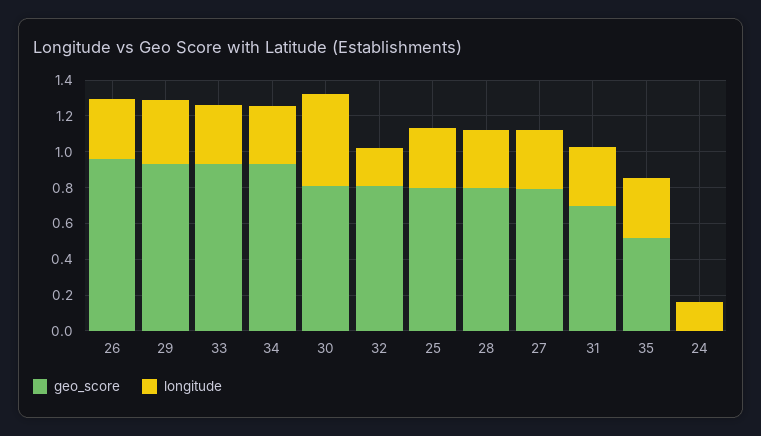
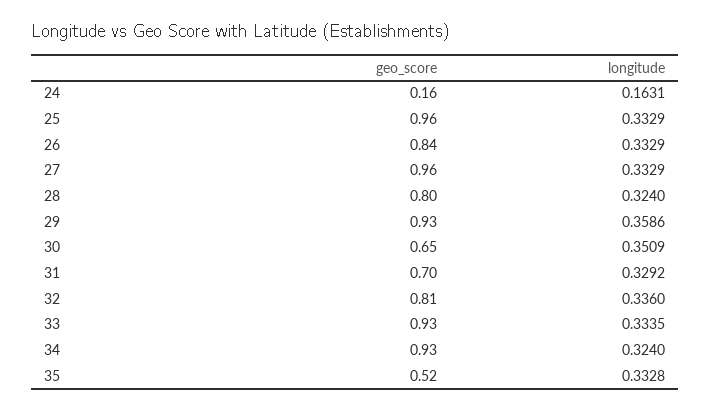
  {
    "geo_score": {
-     "26": 0.95,
+     "26": 0.84,
      "29": 0.93,
      "33": 0.93,
      "34": 0.93,
-     "30": 0.8,
+     "30": 0.65,
      "32": 0.81,
-     "25": 0.8,
+     "25": 0.96,
      "28": 0.8,
-     "27": 0.8,
+     "27": 0.96,
      "31": 0.7,
      "35": 0.52,
-     "24": 0
+     "24": 0.16
    },
    "longitude": {
      "26": 0.3329,
      "29": 0.3586,
      "33": 0.3335,
      "34": 0.324,
-     "30": 0.5,
+     "30": 0.3509,
-     "32": 0.2,
+     "32": 0.336,
      "25": 0.3329,
      "28": 0.324,
      "27": 0.3329,
      "31": 0.3292,
      "35": 0.3328,
      "24": 0.1631
    }
  }

